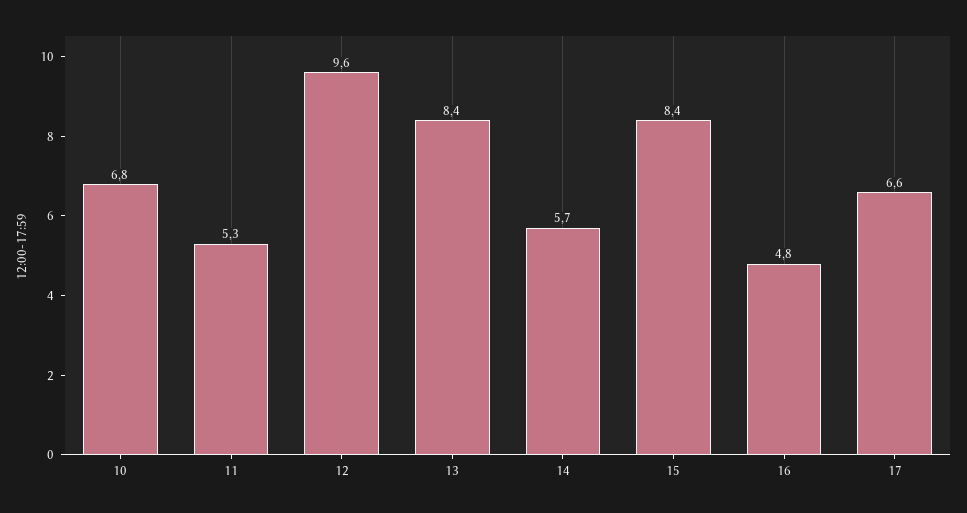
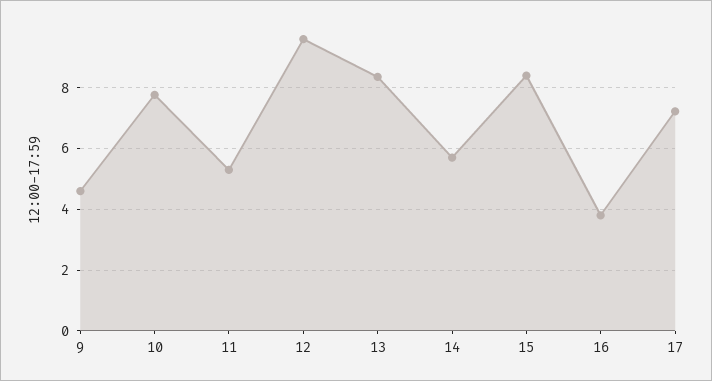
  {
-   "10": 6.8,
+   "10": 7.8,
    "11": 5.3,
    "12": 9.6,
    "13": 8.4,
    "14": 5.7,
    "15": 8.4,
-   "16": 4.8,
+   "16": 3.8,
-   "17": 6.6
+   "17": 7.2,
+   "9": 4.6
  }

